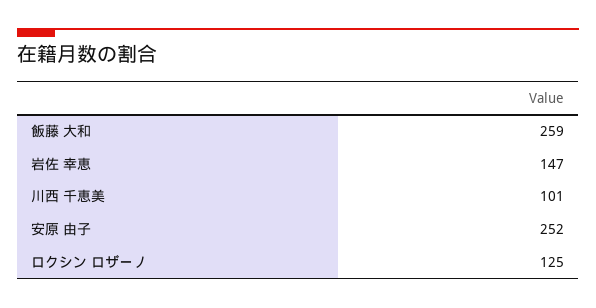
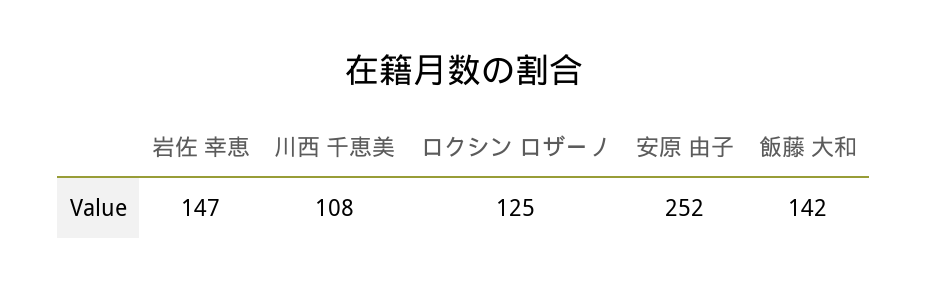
  {
-   "飯藤 大和": 259,
+   "飯藤 大和": 142,
    "岩佐 幸恵": 147,
-   "川西 千恵美": 101,
+   "川西 千恵美": 108,
    "安原 由子": 252,
    "ロクシン ロザーノ": 125
  }

